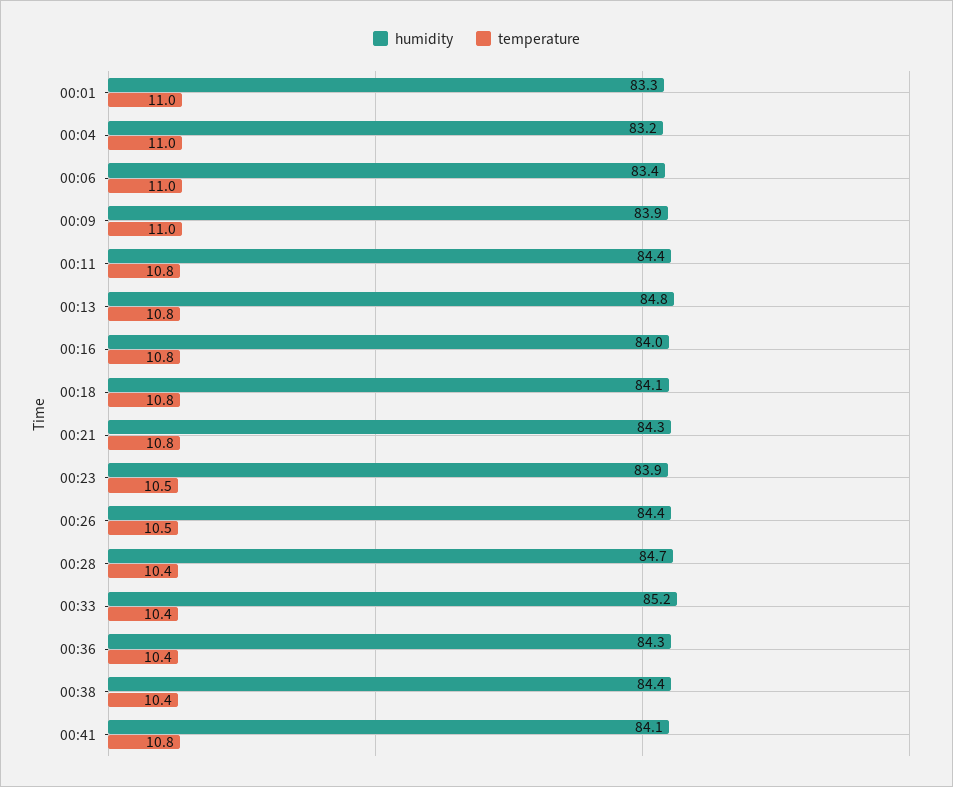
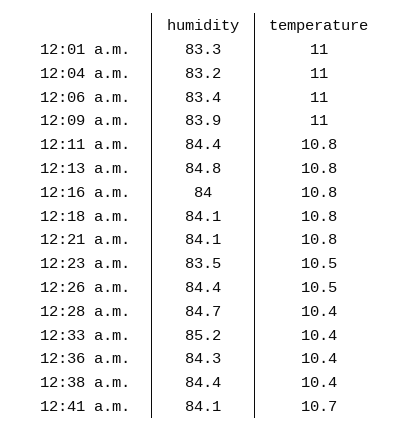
  {
    "humidity": {
      "00:01": 83.3,
      "00:04": 83.2,
      "00:06": 83.4,
      "00:09": 83.9,
      "00:11": 84.4,
      "00:13": 84.8,
      "00:16": 84,
      "00:18": 84.1,
-     "00:21": 84.3,
+     "00:21": 84.1,
-     "00:23": 83.9,
+     "00:23": 83.5,
      "00:26": 84.4,
      "00:28": 84.7,
      "00:33": 85.2,
      "00:36": 84.3,
      "00:38": 84.4,
      "00:41": 84.1
    },
    "temperature": {
      "00:01": 11,
      "00:04": 11,
      "00:06": 11,
      "00:09": 11,
      "00:11": 10.8,
      "00:13": 10.8,
      "00:16": 10.8,
      "00:18": 10.8,
      "00:21": 10.8,
      "00:23": 10.5,
      "00:26": 10.5,
      "00:28": 10.4,
      "00:33": 10.4,
      "00:36": 10.4,
      "00:38": 10.4,
-     "00:41": 10.8
+     "00:41": 10.7
    }
  }

